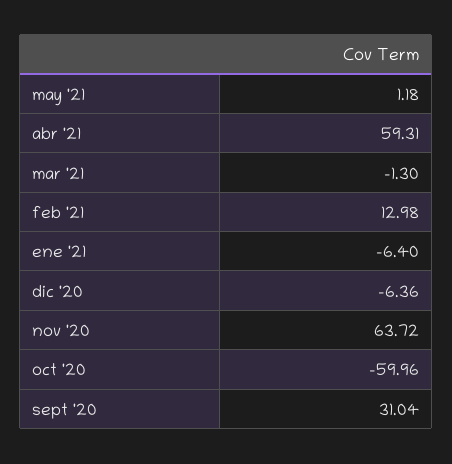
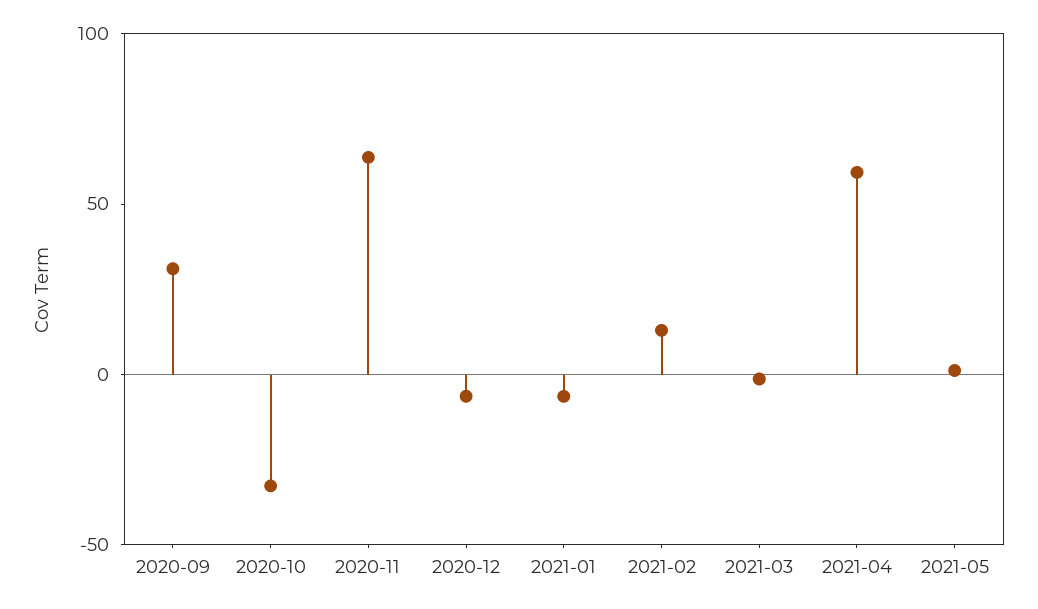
  {
    "may '21": 1.18,
    "abr '21": 59.31,
    "mar '21": -1.3,
    "feb '21": 12.98,
    "ene '21": -6.4,
    "dic '20": -6.36,
    "nov '20": 63.72,
-   "oct '20": -59.96,
+   "oct '20": -30,
    "sept '20": 31.04
  }

